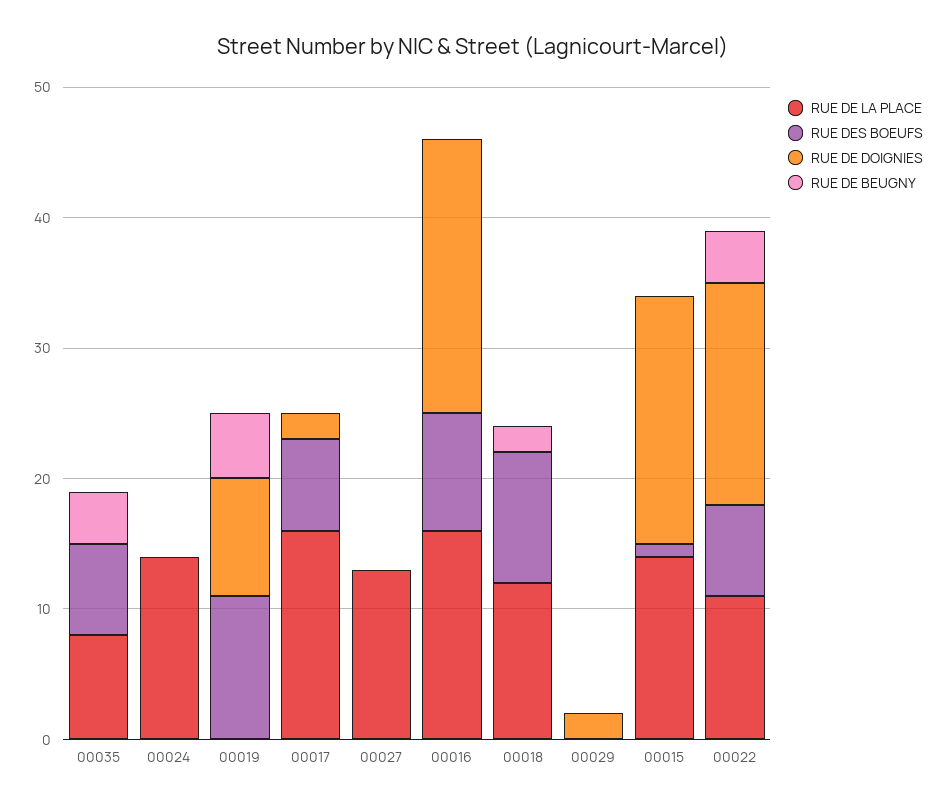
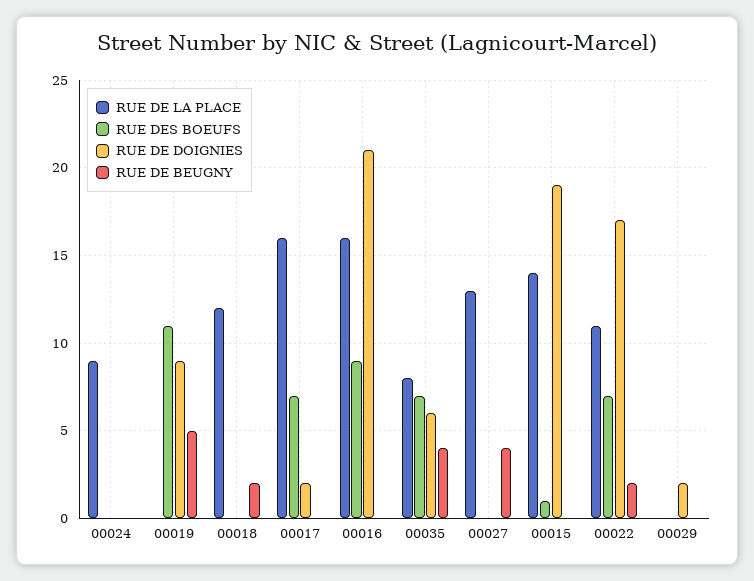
  {
    "RUE DE LA PLACE": {
      "00035": 8,
-     "00024": 14,
+     "00024": 9,
      "00019": 0,
      "00017": 16,
      "00027": 13,
      "00016": 16,
      "00018": 12,
      "00029": 0,
      "00015": 14,
      "00022": 11
    },
    "RUE DES BOEUFS": {
      "00035": 7,
      "00024": 0,
      "00019": 11,
      "00017": 7,
      "00027": 0,
      "00016": 9,
-     "00018": 10,
+     "00018": 0,
      "00029": 0,
      "00015": 1,
      "00022": 7
    },
    "RUE DE DOIGNIES": {
-     "00035": 0,
+     "00035": 6,
      "00024": 0,
      "00019": 9,
      "00017": 2,
      "00027": 0,
      "00016": 21,
      "00018": 0,
      "00029": 2,
      "00015": 19,
      "00022": 17
    },
    "RUE DE BEUGNY": {
      "00035": 4,
      "00024": 0,
      "00019": 5,
      "00017": 0,
-     "00027": 0,
+     "00027": 4,
      "00016": 0,
      "00018": 2,
      "00029": 0,
      "00015": 0,
-     "00022": 4
+     "00022": 2
    }
  }

